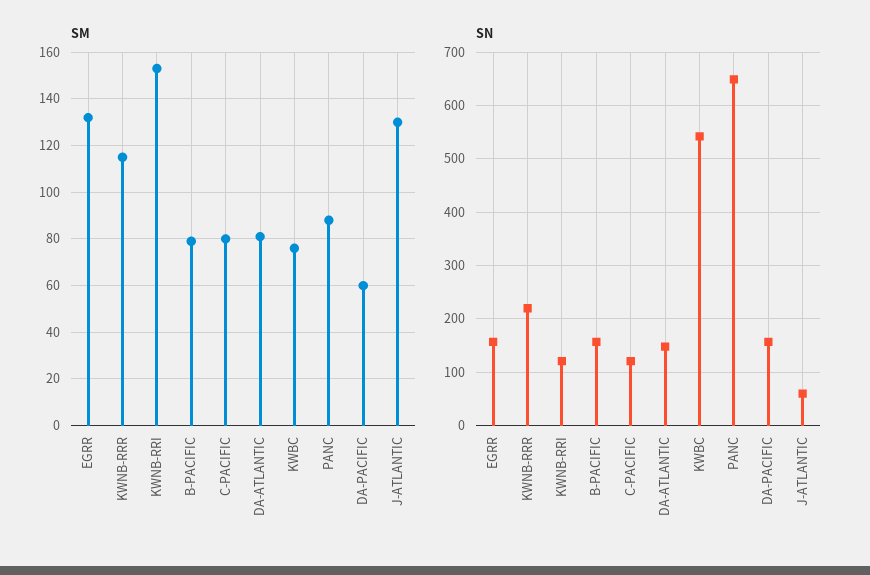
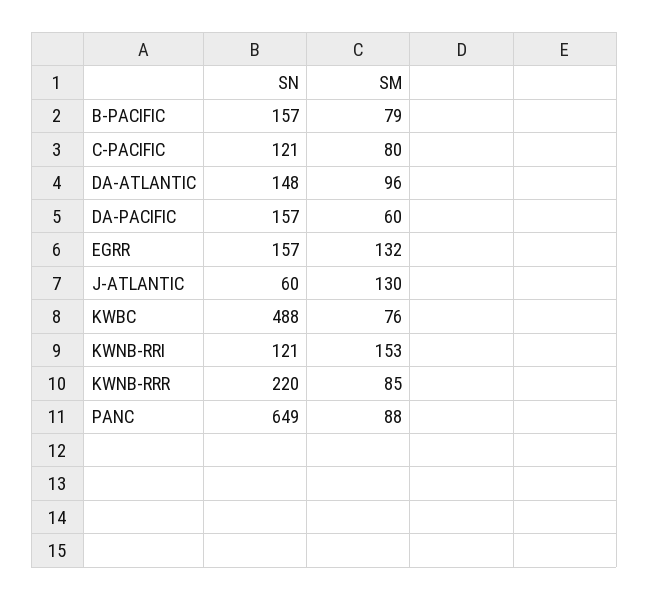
  {
    "SM": {
      "EGRR": 132,
-     "KWNB-RRR": 115,
+     "KWNB-RRR": 85,
      "KWNB-RRI": 153,
      "B-PACIFIC": 79,
      "C-PACIFIC": 80,
-     "DA-ATLANTIC": 80,
+     "DA-ATLANTIC": 96,
      "KWBC": 76,
      "PANC": 88,
      "DA-PACIFIC": 60,
      "J-ATLANTIC": 130
    },
    "SN": {
      "EGRR": 157,
      "KWNB-RRR": 220,
      "KWNB-RRI": 121,
      "B-PACIFIC": 157,
      "C-PACIFIC": 121,
      "DA-ATLANTIC": 148,
-     "KWBC": 540,
+     "KWBC": 488,
      "PANC": 649,
      "DA-PACIFIC": 157,
      "J-ATLANTIC": 60
    }
  }

